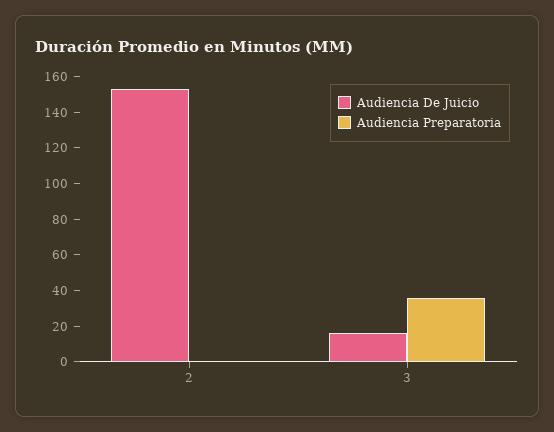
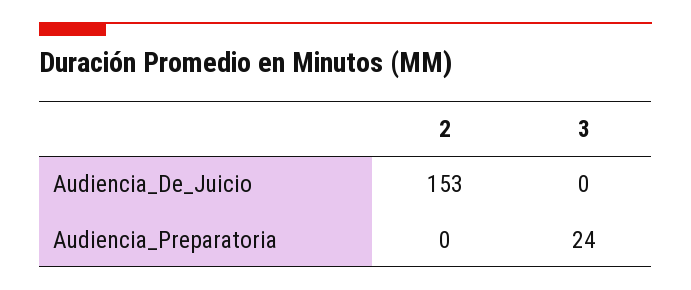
  {
    "Audiencia De Juicio": {
      "2": 153,
-     "3": 15
+     "3": 0
    },
    "Audiencia Preparatoria": {
      "2": 0,
-     "3": 35
+     "3": 24
    }
  }

